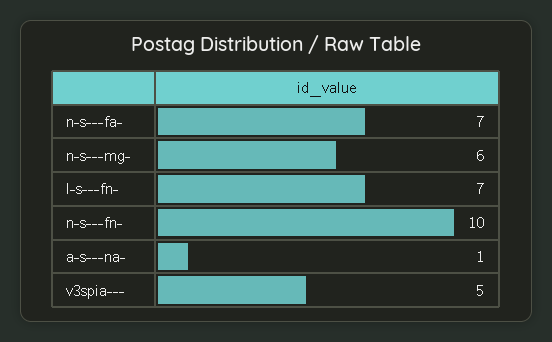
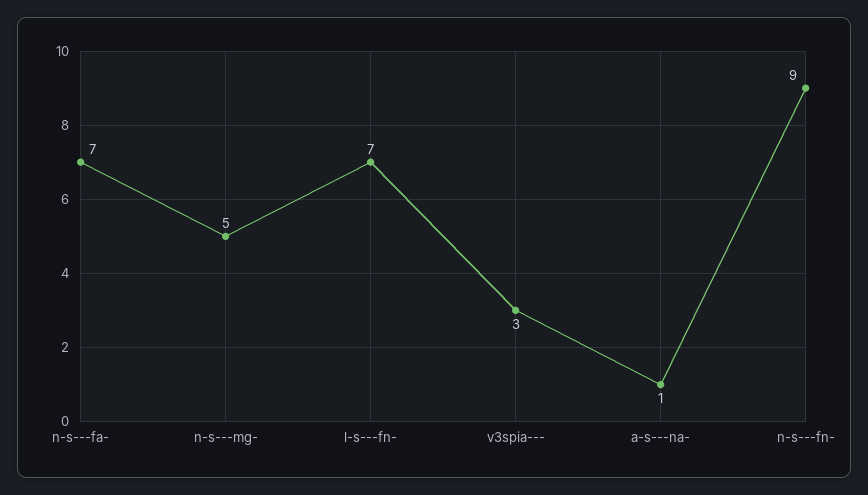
  {
    "n-s---fa-": 7,
-   "n-s---mg-": 6,
+   "n-s---mg-": 5,
    "l-s---fn-": 7,
-   "n-s---fn-": 10,
+   "n-s---fn-": 9,
    "a-s---na-": 1,
-   "v3spia---": 5
+   "v3spia---": 3
  }

